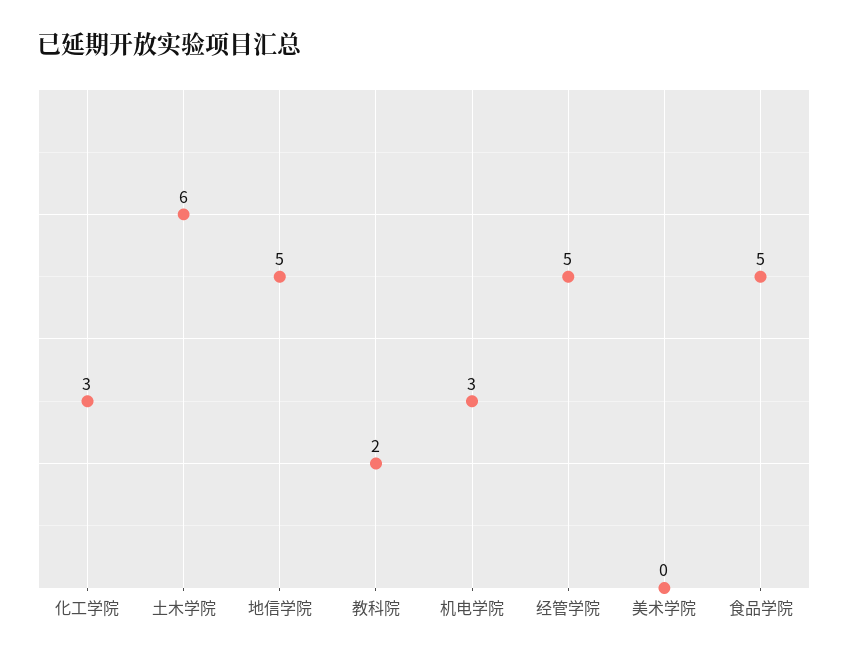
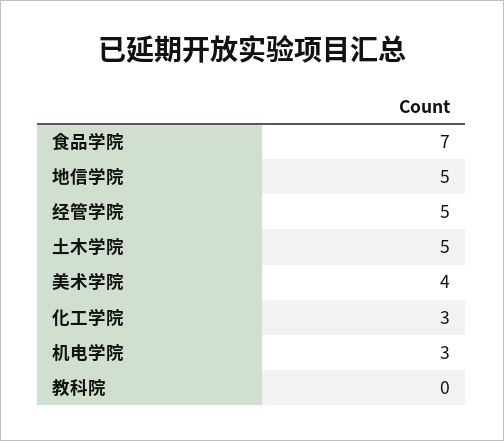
  {
    "化工学院": 3,
-   "土木学院": 6,
+   "土木学院": 5,
    "地信学院": 5,
-   "教科院": 2,
+   "教科院": 0,
    "机电学院": 3,
    "经管学院": 5,
-   "美术学院": 0,
+   "美术学院": 4,
-   "食品学院": 5
+   "食品学院": 7
  }

